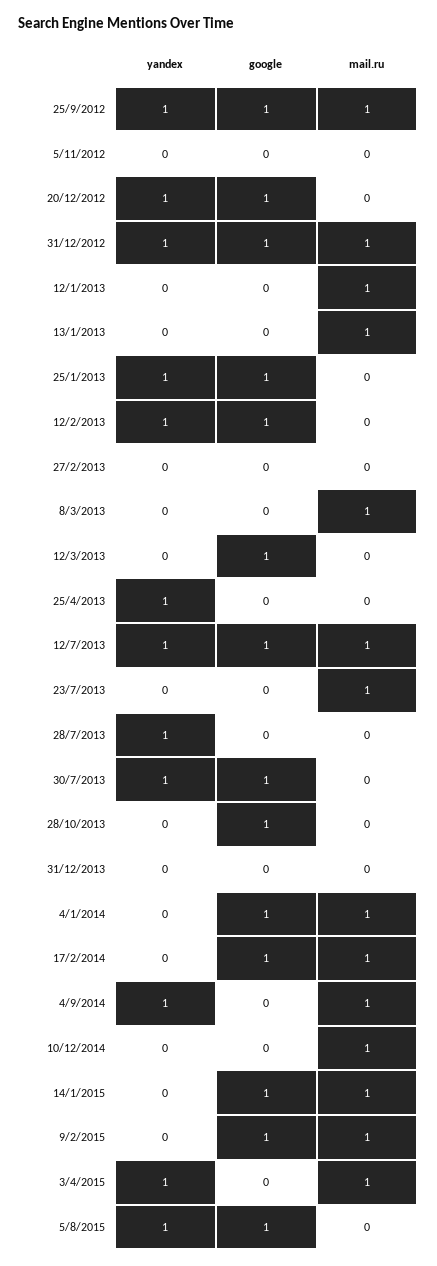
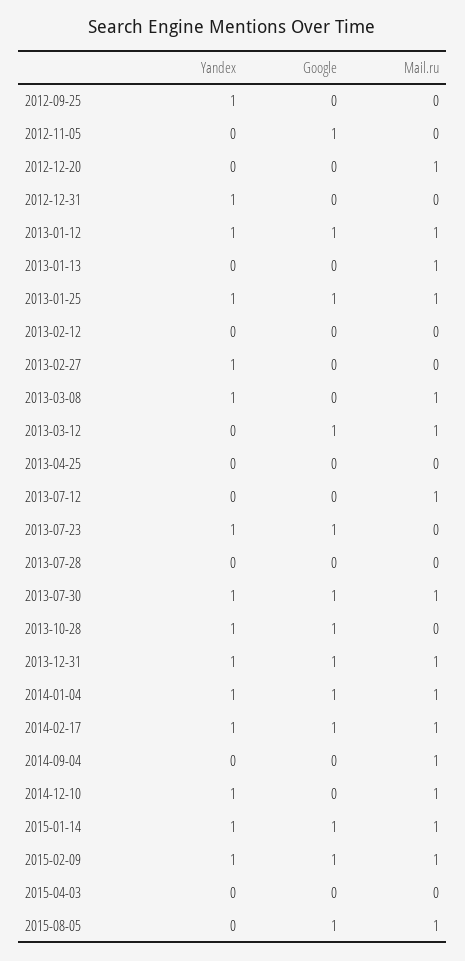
  {
    "yandex": {
      "25/9/2012": 1,
      "5/11/2012": 0,
-     "20/12/2012": 1,
+     "20/12/2012": 0,
      "31/12/2012": 1,
-     "12/1/2013": 0,
+     "12/1/2013": 1,
      "13/1/2013": 0,
      "25/1/2013": 1,
-     "12/2/2013": 1,
+     "12/2/2013": 0,
-     "27/2/2013": 0,
+     "27/2/2013": 1,
-     "8/3/2013": 0,
+     "8/3/2013": 1,
      "12/3/2013": 0,
-     "25/4/2013": 1,
+     "25/4/2013": 0,
-     "12/7/2013": 1,
+     "12/7/2013": 0,
-     "23/7/2013": 0,
+     "23/7/2013": 1,
-     "28/7/2013": 1,
+     "28/7/2013": 0,
      "30/7/2013": 1,
-     "28/10/2013": 0,
+     "28/10/2013": 1,
-     "31/12/2013": 0,
+     "31/12/2013": 1,
-     "4/1/2014": 0,
+     "4/1/2014": 1,
-     "17/2/2014": 0,
+     "17/2/2014": 1,
-     "4/9/2014": 1,
+     "4/9/2014": 0,
-     "10/12/2014": 0,
+     "10/12/2014": 1,
-     "14/1/2015": 0,
+     "14/1/2015": 1,
-     "9/2/2015": 0,
+     "9/2/2015": 1,
-     "3/4/2015": 1,
+     "3/4/2015": 0,
-     "5/8/2015": 1
+     "5/8/2015": 0
    },
    "google": {
-     "25/9/2012": 1,
+     "25/9/2012": 0,
-     "5/11/2012": 0,
+     "5/11/2012": 1,
-     "20/12/2012": 1,
+     "20/12/2012": 0,
-     "31/12/2012": 1,
+     "31/12/2012": 0,
-     "12/1/2013": 0,
+     "12/1/2013": 1,
      "13/1/2013": 0,
      "25/1/2013": 1,
-     "12/2/2013": 1,
+     "12/2/2013": 0,
      "27/2/2013": 0,
      "8/3/2013": 0,
      "12/3/2013": 1,
      "25/4/2013": 0,
-     "12/7/2013": 1,
+     "12/7/2013": 0,
-     "23/7/2013": 0,
+     "23/7/2013": 1,
      "28/7/2013": 0,
      "30/7/2013": 1,
      "28/10/2013": 1,
-     "31/12/2013": 0,
+     "31/12/2013": 1,
      "4/1/2014": 1,
      "17/2/2014": 1,
      "4/9/2014": 0,
      "10/12/2014": 0,
      "14/1/2015": 1,
      "9/2/2015": 1,
      "3/4/2015": 0,
      "5/8/2015": 1
    },
    "mail.ru": {
-     "25/9/2012": 1,
+     "25/9/2012": 0,
      "5/11/2012": 0,
-     "20/12/2012": 0,
+     "20/12/2012": 1,
-     "31/12/2012": 1,
+     "31/12/2012": 0,
      "12/1/2013": 1,
      "13/1/2013": 1,
-     "25/1/2013": 0,
+     "25/1/2013": 1,
      "12/2/2013": 0,
      "27/2/2013": 0,
      "8/3/2013": 1,
-     "12/3/2013": 0,
+     "12/3/2013": 1,
      "25/4/2013": 0,
      "12/7/2013": 1,
-     "23/7/2013": 1,
+     "23/7/2013": 0,
      "28/7/2013": 0,
-     "30/7/2013": 0,
+     "30/7/2013": 1,
      "28/10/2013": 0,
-     "31/12/2013": 0,
+     "31/12/2013": 1,
      "4/1/2014": 1,
      "17/2/2014": 1,
      "4/9/2014": 1,
      "10/12/2014": 1,
      "14/1/2015": 1,
      "9/2/2015": 1,
-     "3/4/2015": 1,
+     "3/4/2015": 0,
-     "5/8/2015": 0
+     "5/8/2015": 1
    }
  }

